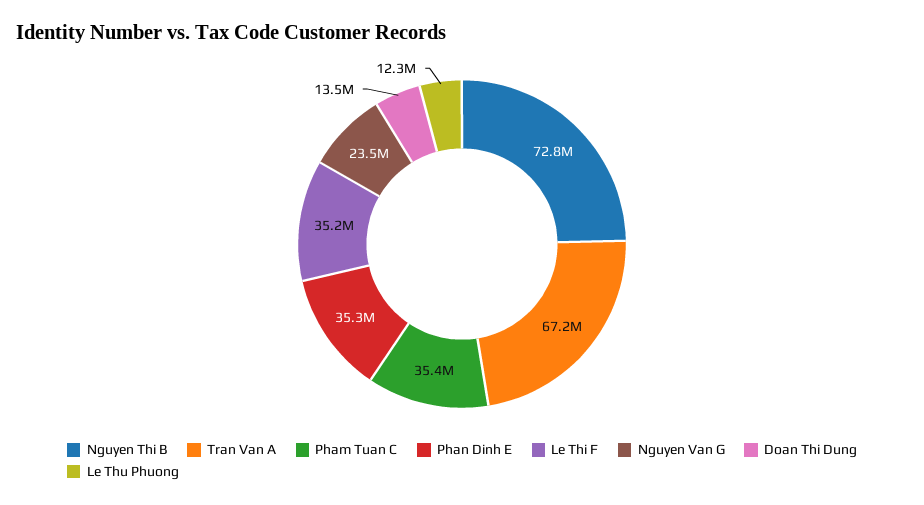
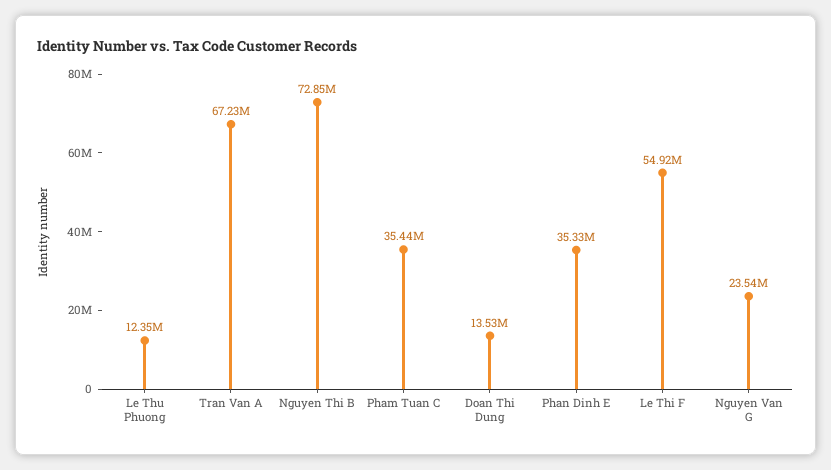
  {
    "Nguyen Thi B": 72850000,
    "Tran Van A": 67230000,
    "Pham Tuan C": 35440000,
    "Phan Dinh E": 35330000,
-   "Le Thi F": 35200000,
+   "Le Thi F": 54920000,
    "Nguyen Van G": 23540000,
    "Doan Thi Dung": 13530000,
    "Le Thu Phuong": 12350000
  }

